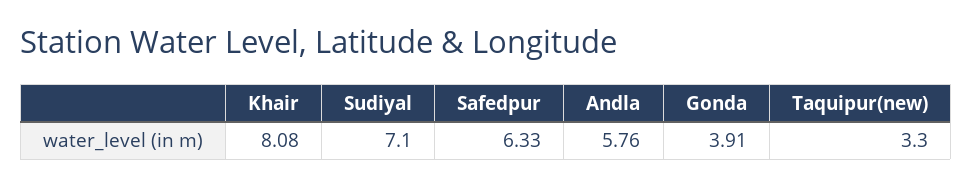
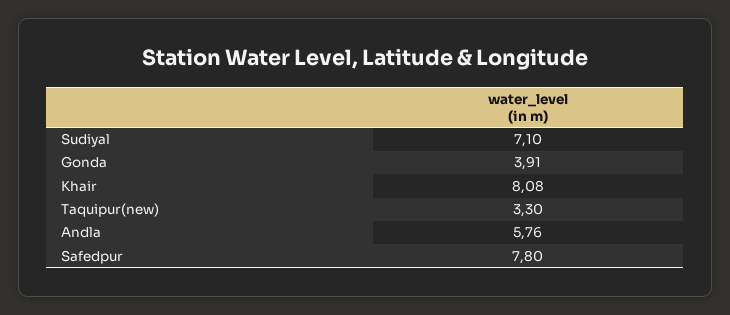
  {
    "Khair": 8.08,
    "Sudiyal": 7.1,
-   "Safedpur": 6.33,
+   "Safedpur": 7.8,
    "Andla": 5.76,
    "Gonda": 3.91,
    "Taquipur(new)": 3.3
  }

